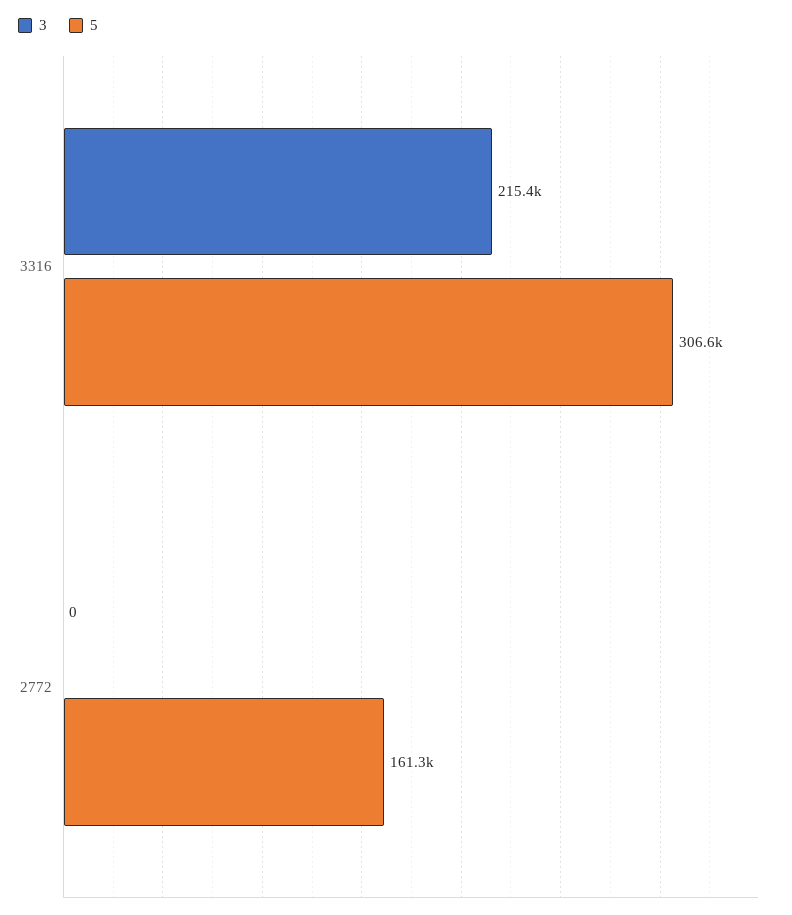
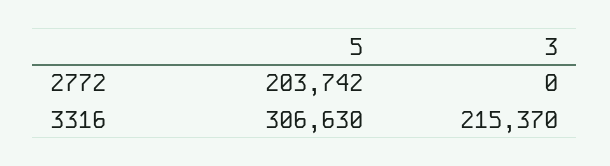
  {
    "3": {
      "3316": 215370,
      "2772": 0
    },
    "5": {
      "3316": 306630,
-     "2772": 161300
+     "2772": 203742
    }
  }

